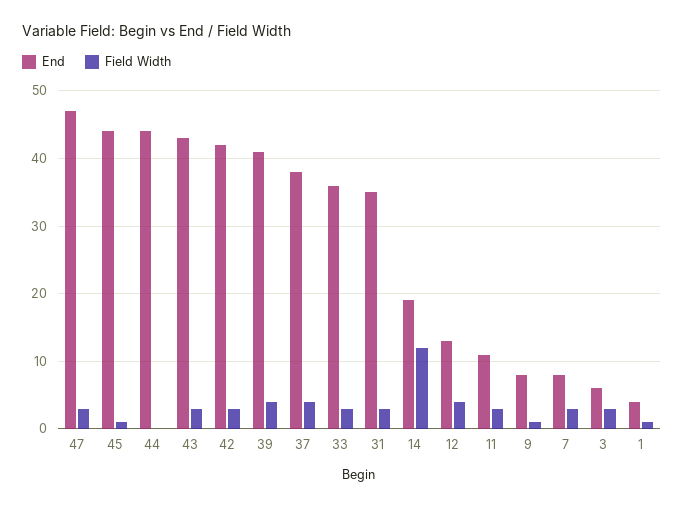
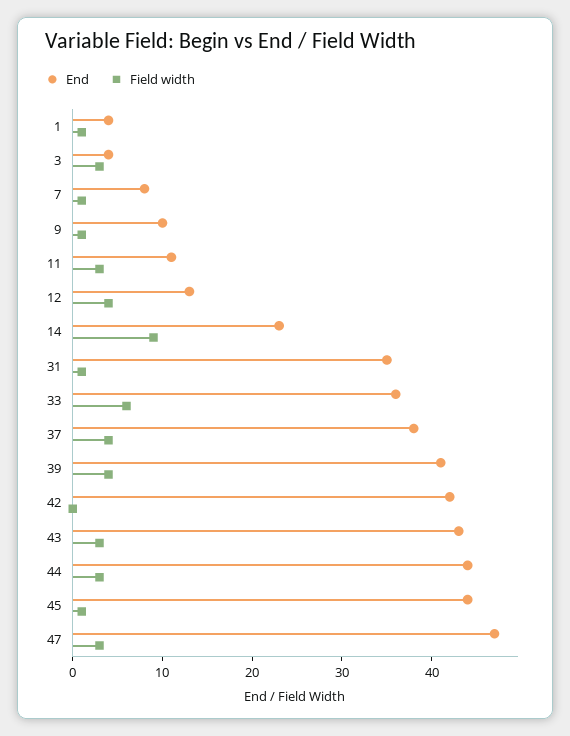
  {
    "End": {
      "47": 47,
      "45": 44,
      "44": 44,
      "43": 43,
      "42": 42,
      "39": 41,
      "37": 38,
      "33": 36,
      "31": 35,
-     "14": 19,
+     "14": 23,
      "12": 13,
      "11": 11,
-     "9": 8,
+     "9": 10,
      "7": 8,
-     "3": 6,
+     "3": 4,
      "1": 4
    },
    "Field Width": {
      "47": 3,
      "45": 1,
-     "44": 0,
+     "44": 3,
      "43": 3,
-     "42": 3,
+     "42": 0,
      "39": 4,
      "37": 4,
-     "33": 3,
+     "33": 6,
-     "31": 3,
+     "31": 1,
-     "14": 12,
+     "14": 9,
      "12": 4,
      "11": 3,
      "9": 1,
-     "7": 3,
+     "7": 1,
      "3": 3,
      "1": 1
    }
  }

